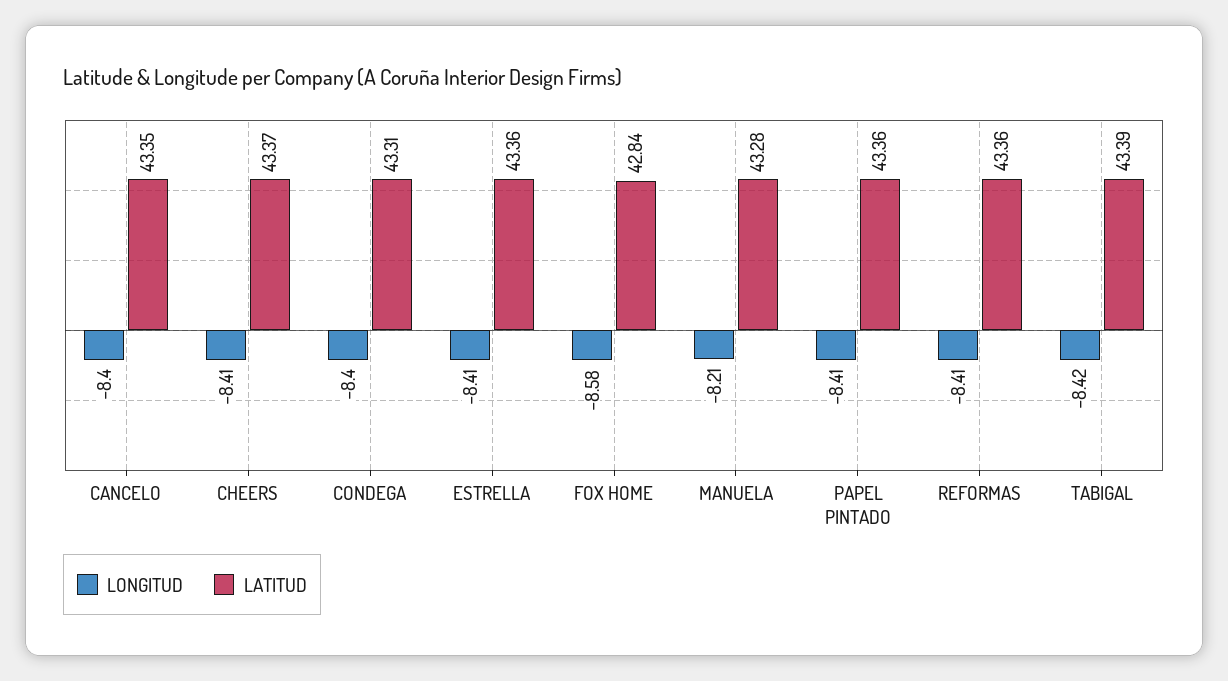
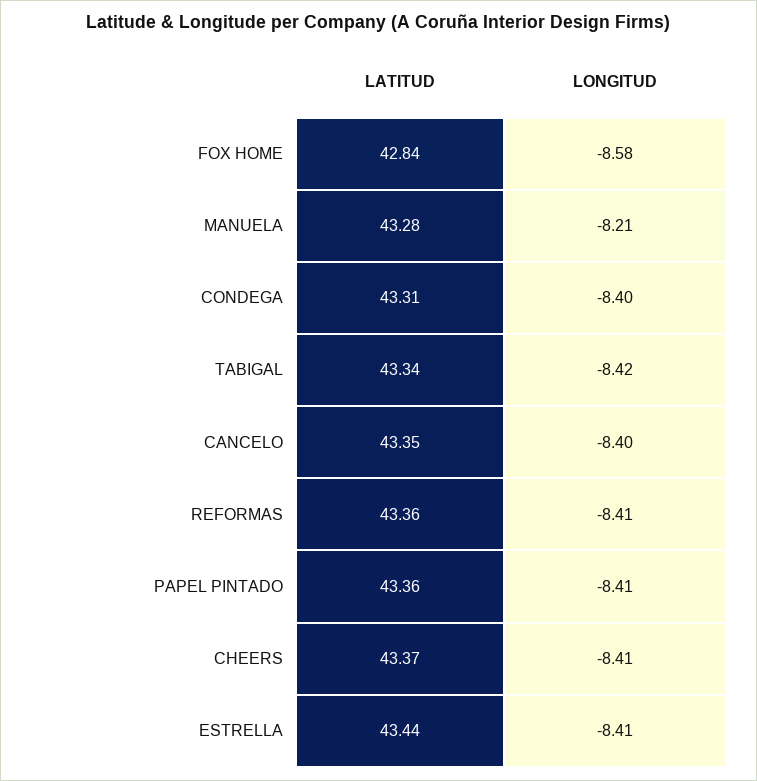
  {
    "LONGITUD": {
      "CANCELO": -8.4,
      "CHEERS": -8.41,
      "CONDEGA": -8.4,
      "ESTRELLA": -8.41,
      "FOX HOME": -8.58,
      "MANUELA": -8.21,
      "PAPEL PINTADO": -8.41,
      "REFORMAS": -8.41,
      "TABIGAL": -8.42
    },
    "LATITUD": {
      "CANCELO": 43.35,
      "CHEERS": 43.37,
      "CONDEGA": 43.31,
-     "ESTRELLA": 43.36,
+     "ESTRELLA": 43.44,
      "FOX HOME": 42.84,
      "MANUELA": 43.28,
      "PAPEL PINTADO": 43.36,
      "REFORMAS": 43.36,
-     "TABIGAL": 43.39
+     "TABIGAL": 43.34
    }
  }

